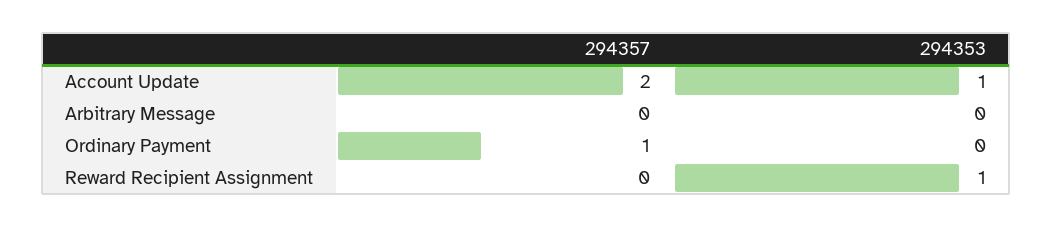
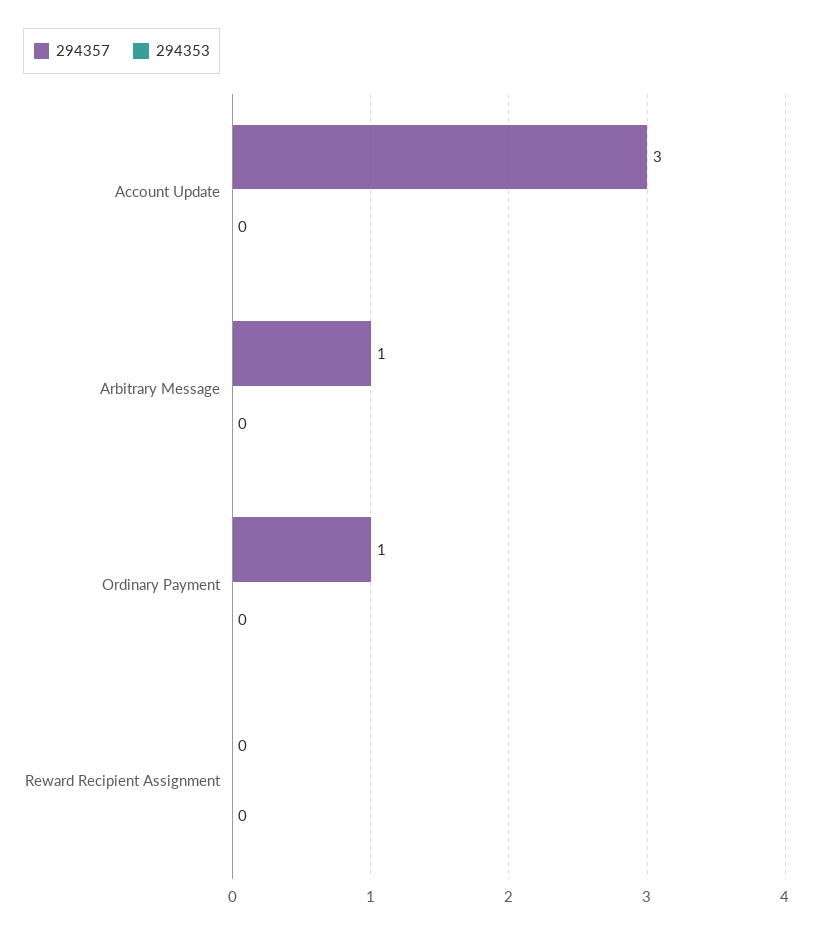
  {
    "294357": {
-     "Account Update": 2,
+     "Account Update": 3,
-     "Arbitrary Message": 0,
+     "Arbitrary Message": 1,
      "Ordinary Payment": 1,
      "Reward Recipient Assignment": 0
    },
    "294353": {
-     "Account Update": 1,
+     "Account Update": 0,
      "Arbitrary Message": 0,
      "Ordinary Payment": 0,
-     "Reward Recipient Assignment": 1
+     "Reward Recipient Assignment": 0
    }
  }

